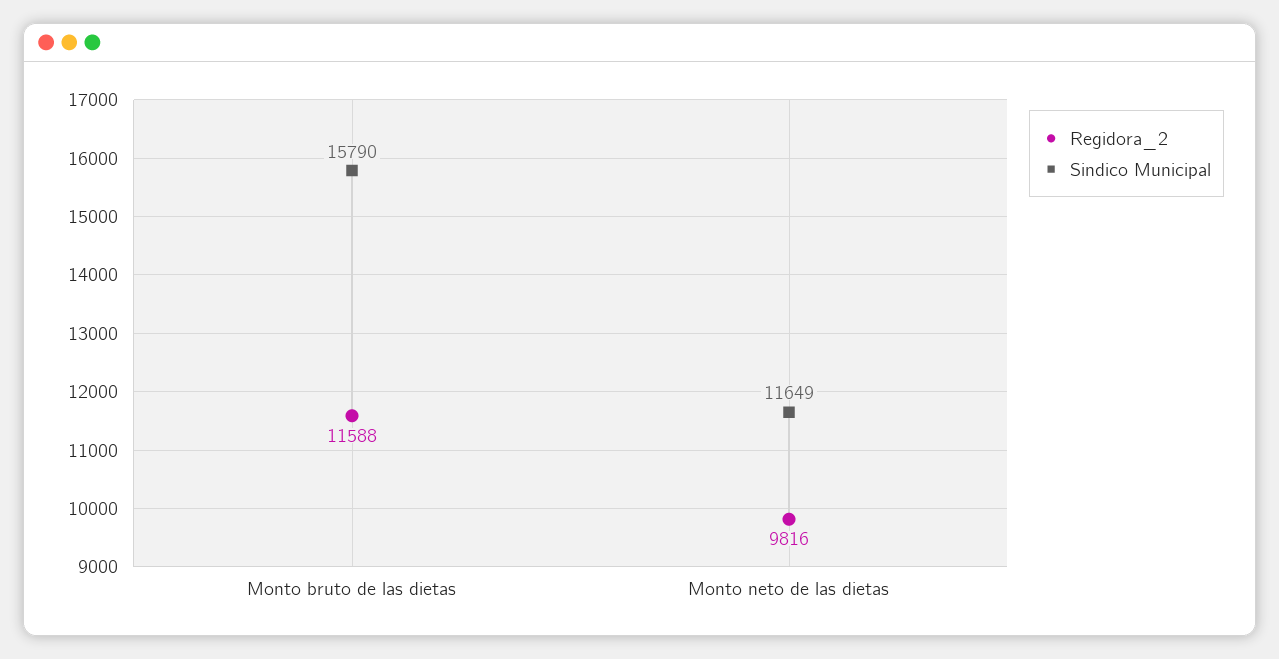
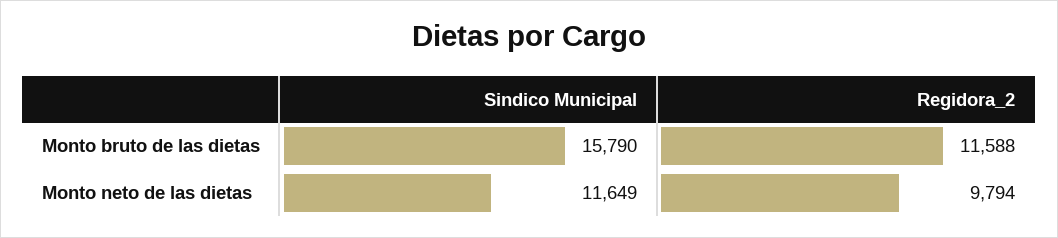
  {
    "Regidora_2": {
      "Monto bruto de las dietas": 11588,
-     "Monto neto de las dietas": 9816
+     "Monto neto de las dietas": 9794
    },
    "Sindico Municipal": {
      "Monto bruto de las dietas": 15790,
      "Monto neto de las dietas": 11649
    }
  }

